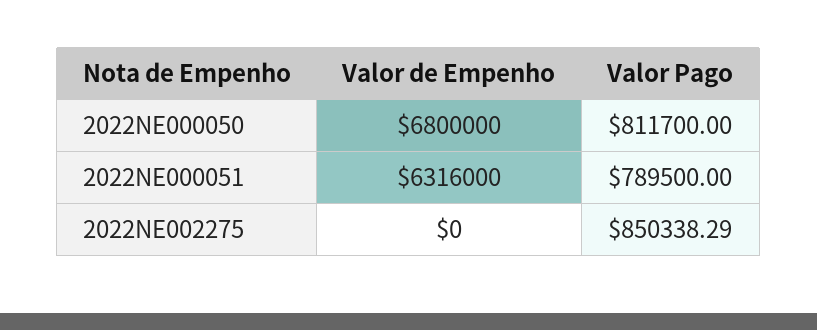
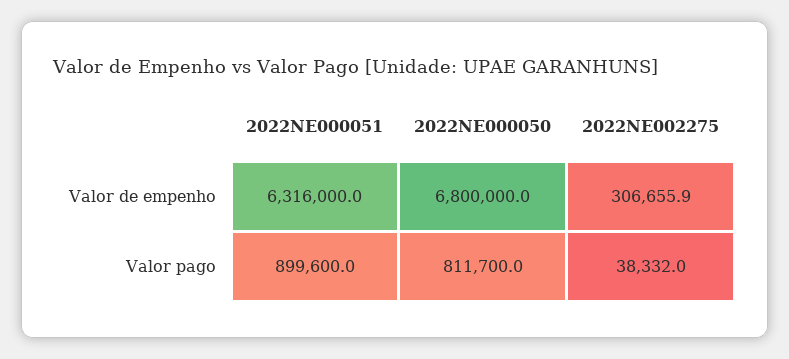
  {
    "Valor de Empenho": {
      "2022NE000050": 6800000,
      "2022NE000051": 6316000,
-     "2022NE002275": 0
+     "2022NE002275": 306655.9
    },
    "Valor Pago": {
      "2022NE000050": 811700,
-     "2022NE000051": 789500,
+     "2022NE000051": 899600,
-     "2022NE002275": 850338.29
+     "2022NE002275": 38332
    }
  }

